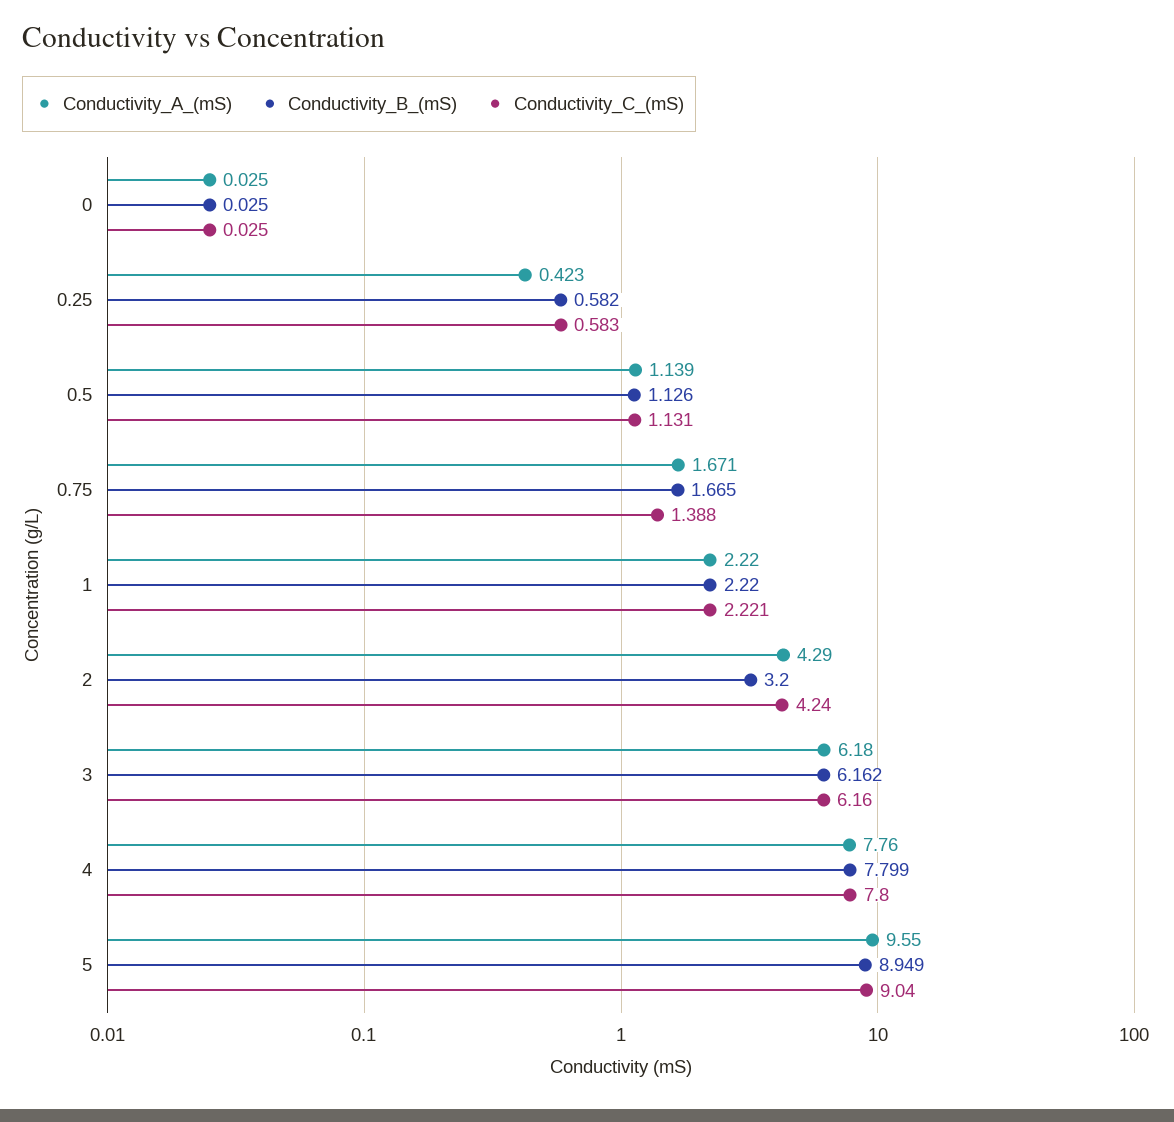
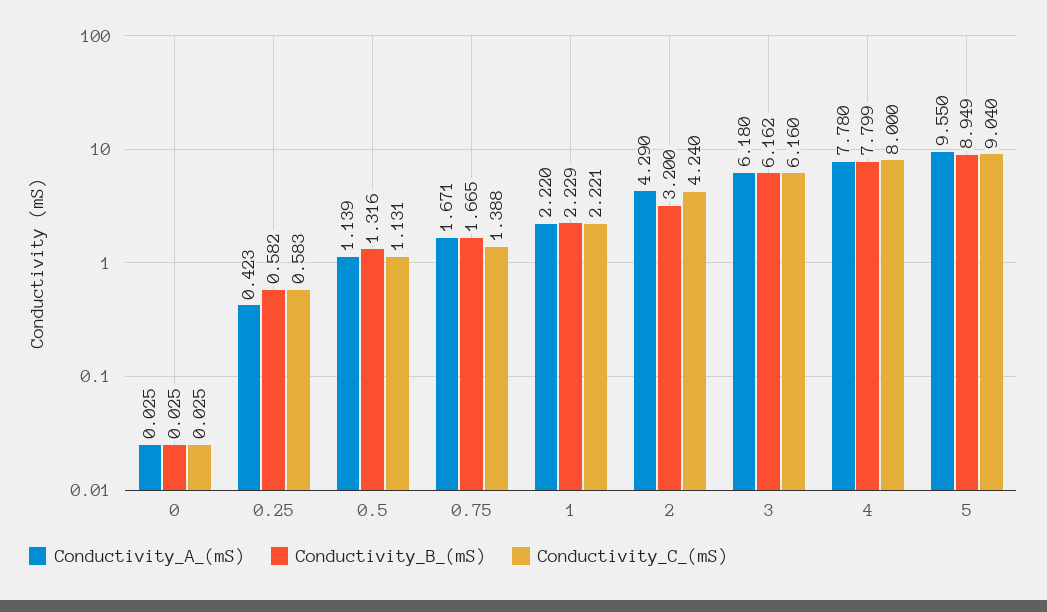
  {
    "Conductivity_A_(mS)": {
      "0": 0.025,
      "0.25": 0.423,
      "0.5": 1.139,
      "0.75": 1.671,
      "1": 2.22,
      "2": 4.29,
      "3": 6.18,
-     "4": 7.76,
+     "4": 7.78,
      "5": 9.55
    },
    "Conductivity_B_(mS)": {
      "0": 0.025,
      "0.25": 0.582,
-     "0.5": 1.126,
+     "0.5": 1.316,
      "0.75": 1.665,
-     "1": 2.22,
+     "1": 2.229,
      "2": 3.2,
      "3": 6.162,
      "4": 7.799,
      "5": 8.949
    },
    "Conductivity_C_(mS)": {
      "0": 0.025,
      "0.25": 0.583,
      "0.5": 1.131,
      "0.75": 1.388,
      "1": 2.221,
      "2": 4.24,
      "3": 6.16,
-     "4": 7.8,
+     "4": 8,
      "5": 9.04
    }
  }

